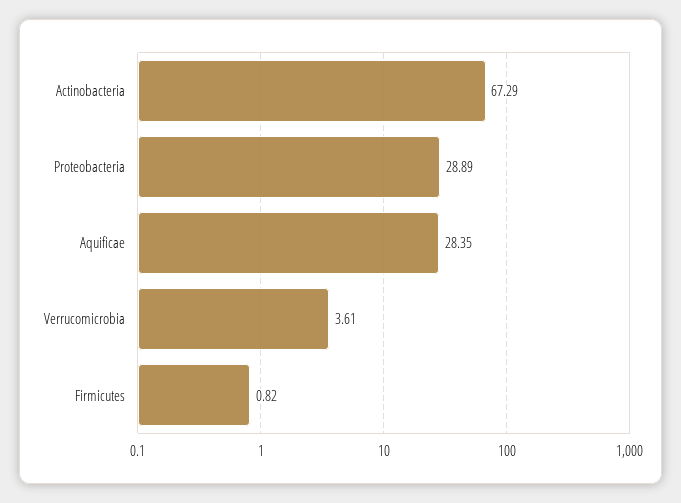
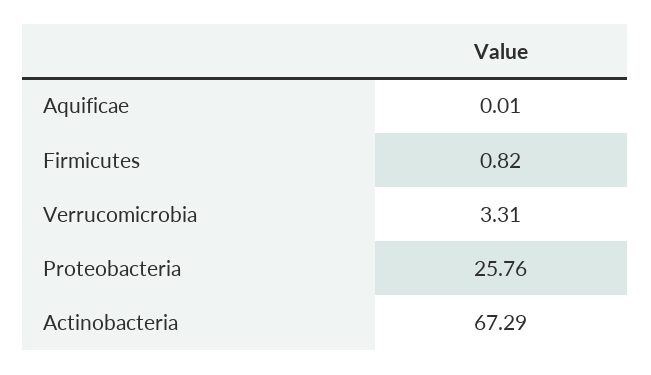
  {
    "Actinobacteria": 67.29,
-   "Proteobacteria": 28.89,
+   "Proteobacteria": 25.76,
-   "Aquificae": 28.35,
+   "Aquificae": 0.01,
-   "Verrucomicrobia": 3.61,
+   "Verrucomicrobia": 3.31,
    "Firmicutes": 0.82
  }

